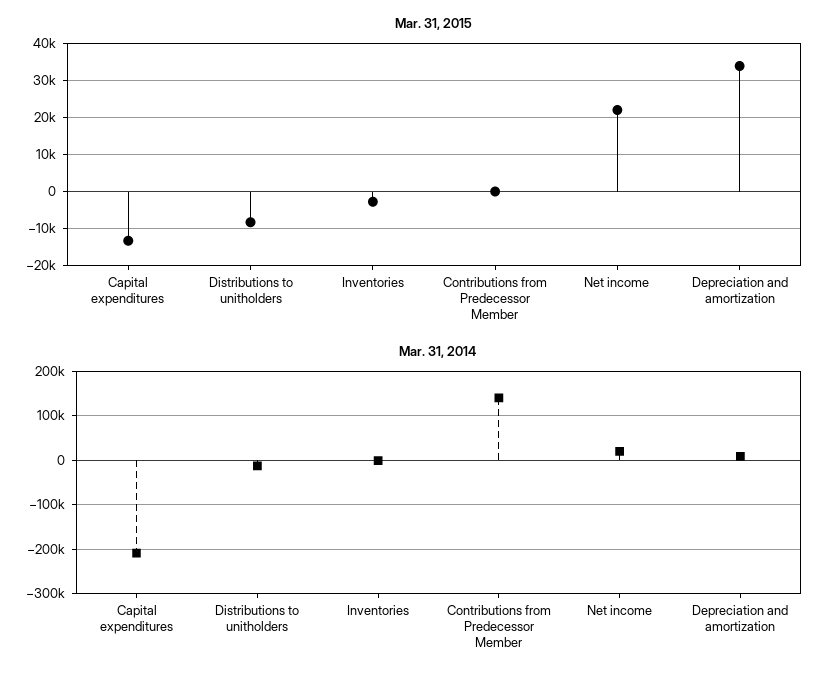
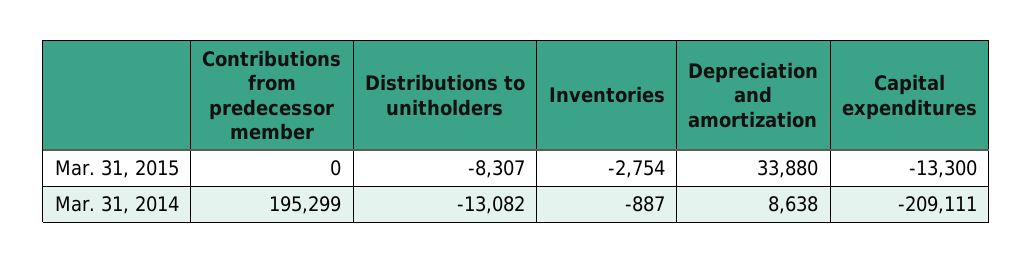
  {
    "Mar. 31, 2015": {
      "Capital expenditures": -13300,
      "Distributions to unitholders": -8307,
      "Inventories": -2754,
      "Contributions from Predecessor Member": 0,
-     "Net income": 22000,
      "Depreciation and amortization": 33880
    },
    "Mar. 31, 2014": {
      "Capital expenditures": -209111,
      "Distributions to unitholders": -13082,
      "Inventories": -887,
-     "Contributions from Predecessor Member": 140000,
+     "Contributions from Predecessor Member": 195299,
-     "Net income": 20000,
      "Depreciation and amortization": 8638
    }
  }

